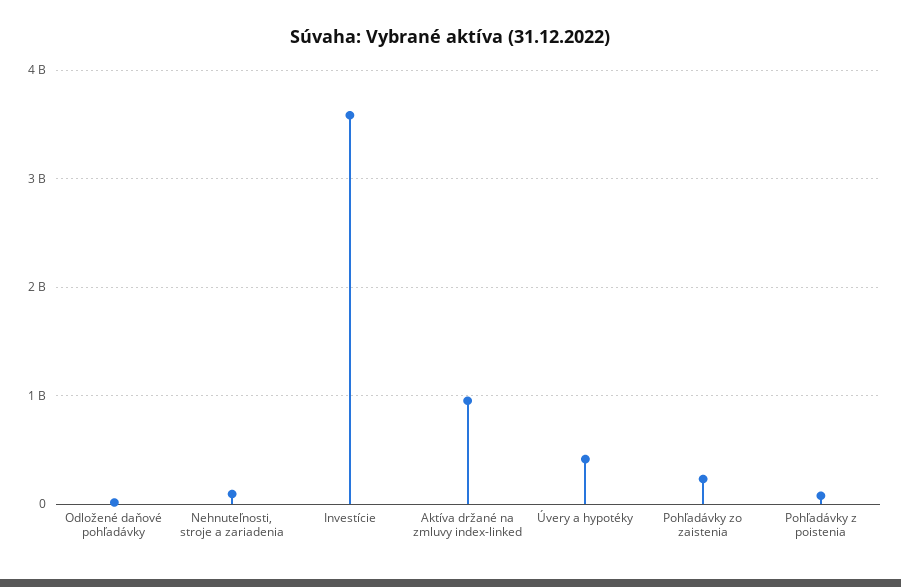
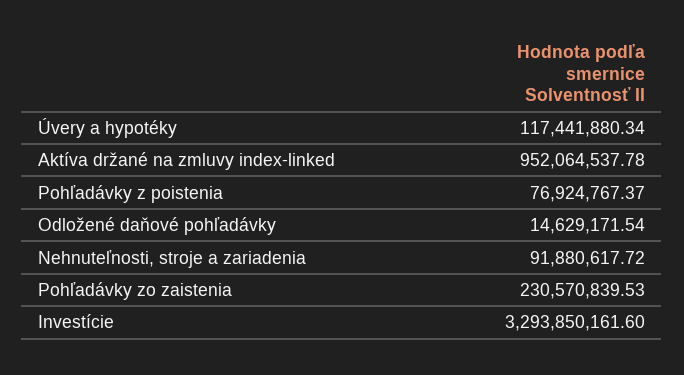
  {
    "Odložené daňové pohľadávky": 14629171.54,
    "Nehnuteľnosti, stroje a zariadenia": 91880617.72,
-   "Investície": 3600000000,
+   "Investície": 3293850161.6,
    "Aktíva držané na zmluvy index-linked": 952064537.78,
-   "Úvery a hypotéky": 400000000,
+   "Úvery a hypotéky": 117441880.34,
    "Pohľadávky zo zaistenia": 230570839.53,
    "Pohľadávky z poistenia": 76924767.37
  }

